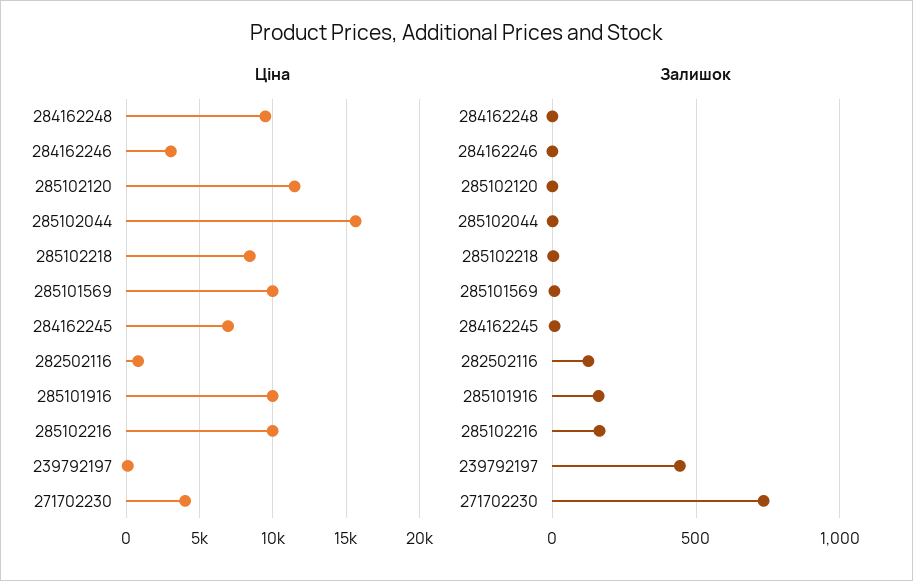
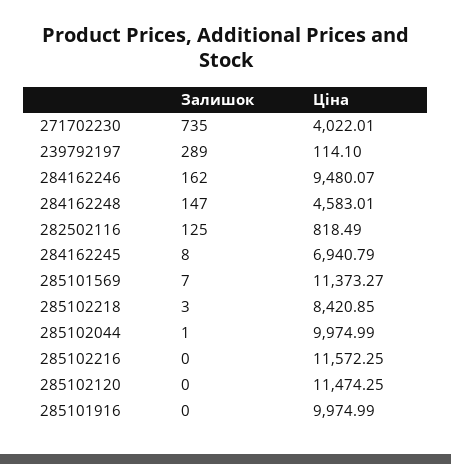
  {
    "Ціна": {
-     "284162248": 9500,
+     "284162248": 4583.01,
-     "284162246": 3000,
+     "284162246": 9480.07,
      "285102120": 11474.25,
-     "285102044": 15500,
+     "285102044": 9974.99,
      "285102218": 8420.85,
-     "285101569": 10000,
+     "285101569": 11373.27,
      "284162245": 6940.79,
      "282502116": 818.49,
      "285101916": 9974.99,
-     "285102216": 10000,
+     "285102216": 11572.25,
      "239792197": 114.1,
      "271702230": 4022.01
    },
    "Залишок": {
-     "284162248": 0,
+     "284162248": 147,
-     "284162246": 0,
+     "284162246": 162,
      "285102120": 0,
      "285102044": 1,
      "285102218": 3,
      "285101569": 7,
      "284162245": 8,
      "282502116": 125,
-     "285101916": 150,
+     "285101916": 0,
-     "285102216": 150,
+     "285102216": 0,
-     "239792197": 450,
+     "239792197": 289,
      "271702230": 735
    }
  }

